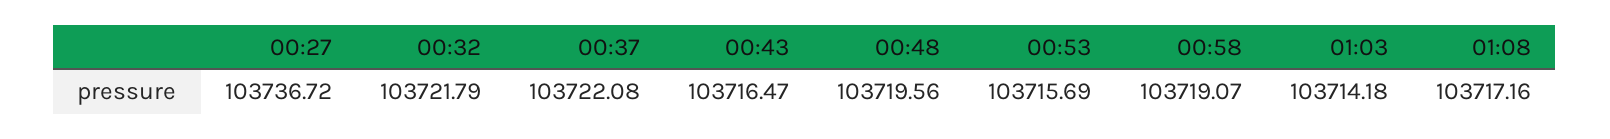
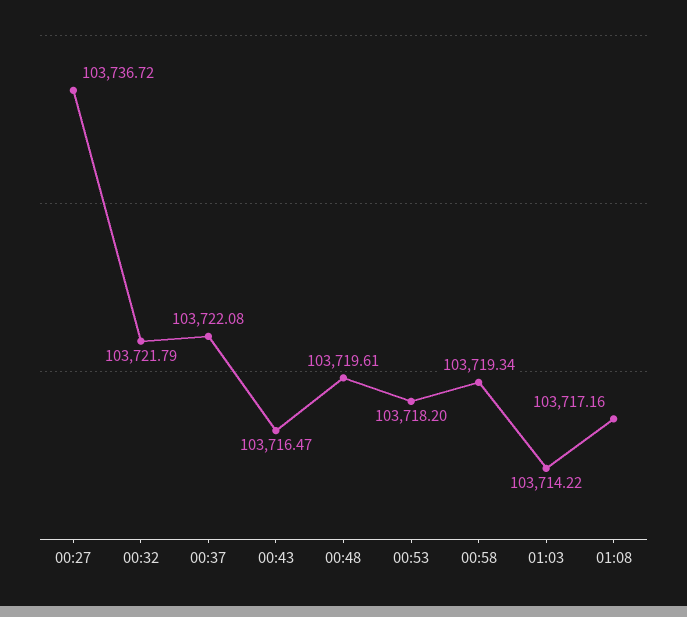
  {
    "00:27": 103736.72,
    "00:32": 103721.79,
    "00:37": 103722.08,
    "00:43": 103716.47,
-   "00:48": 103719.56,
+   "00:48": 103719.61,
-   "00:53": 103715.69,
+   "00:53": 103718.2,
-   "00:58": 103719.07,
+   "00:58": 103719.34,
-   "01:03": 103714.18,
+   "01:03": 103714.22,
    "01:08": 103717.16
  }

